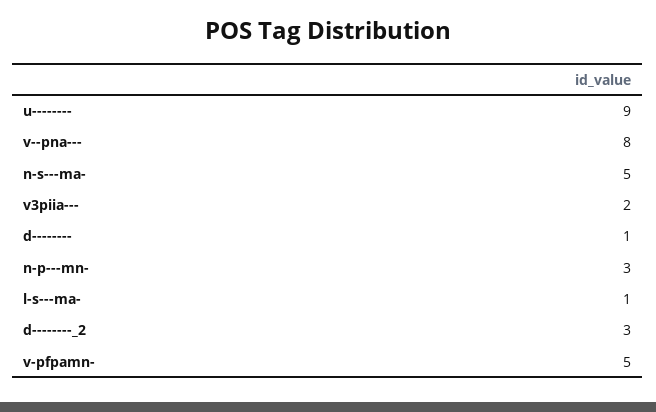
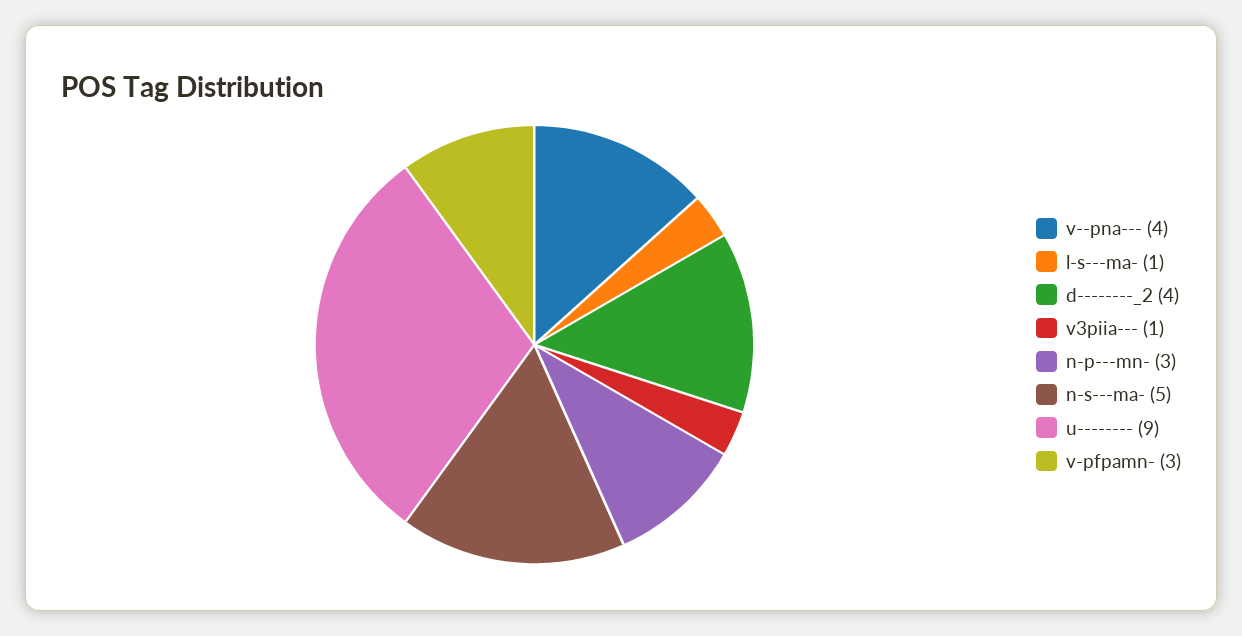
  {
    "u--------": 9,
-   "v--pna---": 8,
+   "v--pna---": 4,
    "n-s---ma-": 5,
-   "v3piia---": 2,
+   "v3piia---": 1,
-   "d--------": 1,
    "n-p---mn-": 3,
    "l-s---ma-": 1,
-   "d--------_2": 3,
+   "d--------_2": 4,
-   "v-pfpamn-": 5
+   "v-pfpamn-": 3
  }

